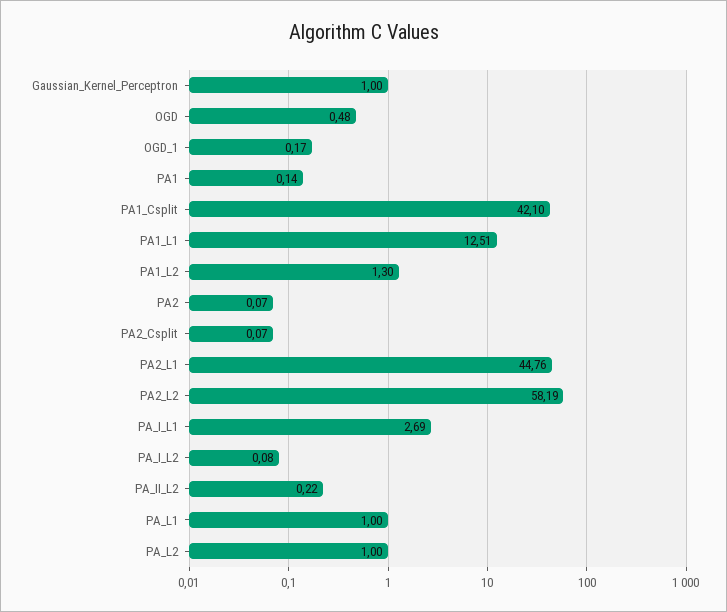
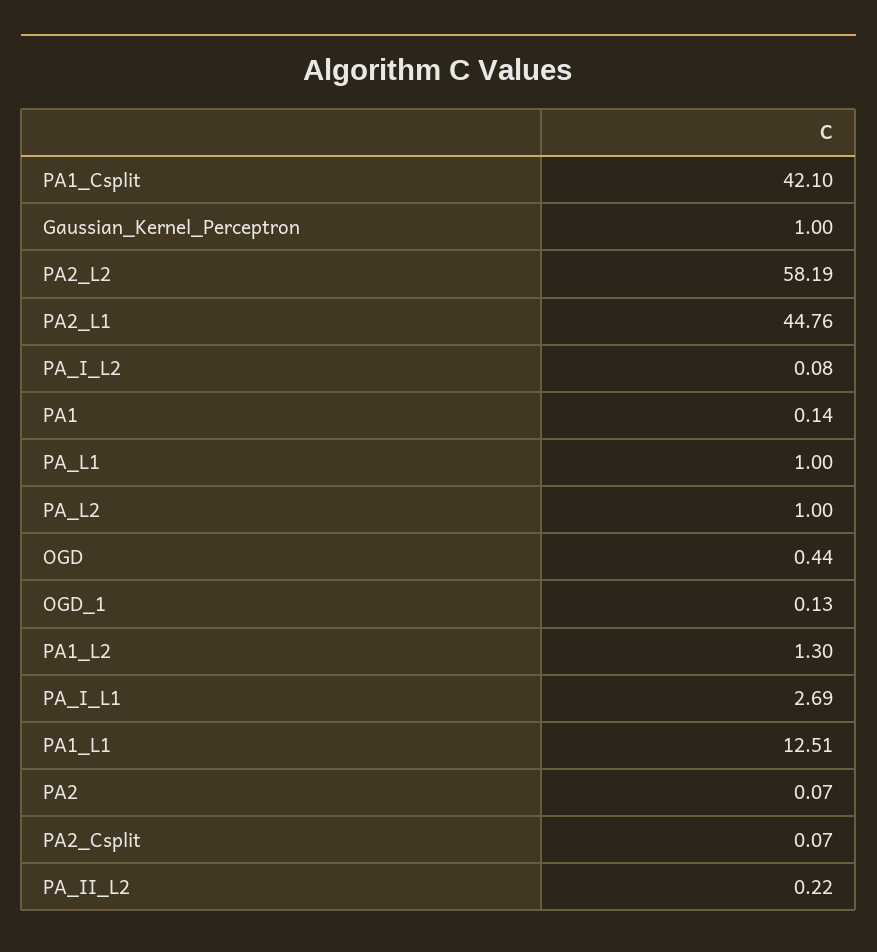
  {
    "Gaussian_Kernel_Perceptron": 1,
-   "OGD": 0.48,
+   "OGD": 0.44,
-   "OGD_1": 0.17,
+   "OGD_1": 0.13,
    "PA1": 0.14,
    "PA1_Csplit": 42.1,
    "PA1_L1": 12.51,
    "PA1_L2": 1.3,
    "PA2": 0.07,
    "PA2_Csplit": 0.07,
    "PA2_L1": 44.76,
    "PA2_L2": 58.19,
    "PA_I_L1": 2.69,
    "PA_I_L2": 0.08,
    "PA_II_L2": 0.22,
    "PA_L1": 1,
    "PA_L2": 1
  }

